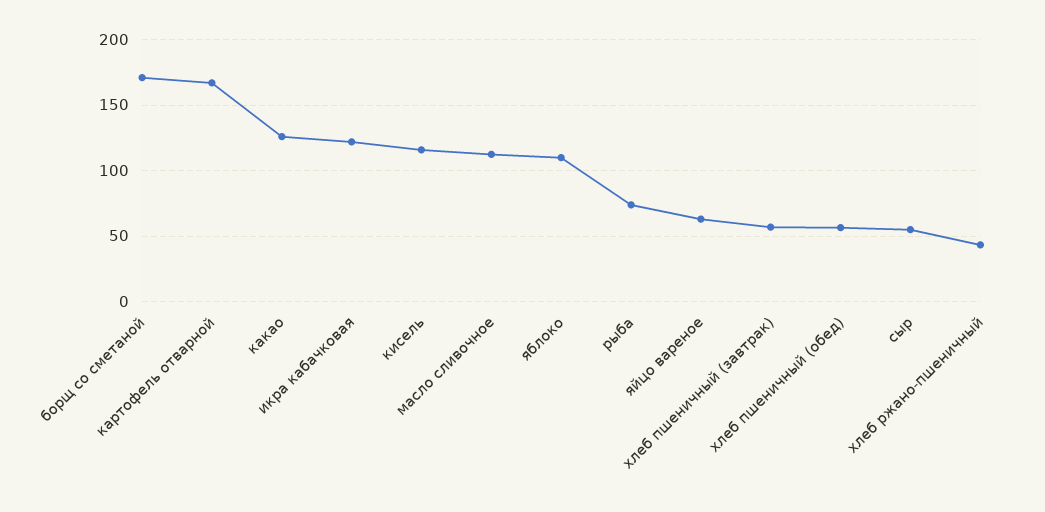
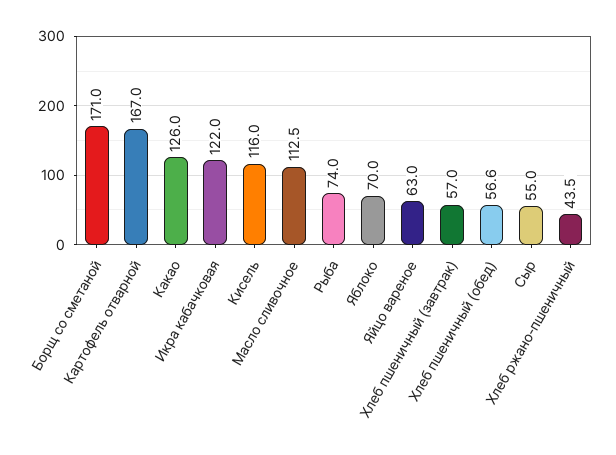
  {
    "борщ со сметаной": 171,
    "картофель отварной": 167,
    "какао": 126,
    "икра кабачковая": 122,
    "кисель": 116,
    "масло сливочное": 112.5,
-   "яблоко": 110,
+   "яблоко": 70,
    "рыба": 74,
    "яйцо вареное": 63,
    "хлеб пшеничный (завтрак)": 57,
    "хлеб пшеничный (обед)": 56.6,
    "сыр": 55,
    "хлеб ржано-пшеничный": 43.5
  }

